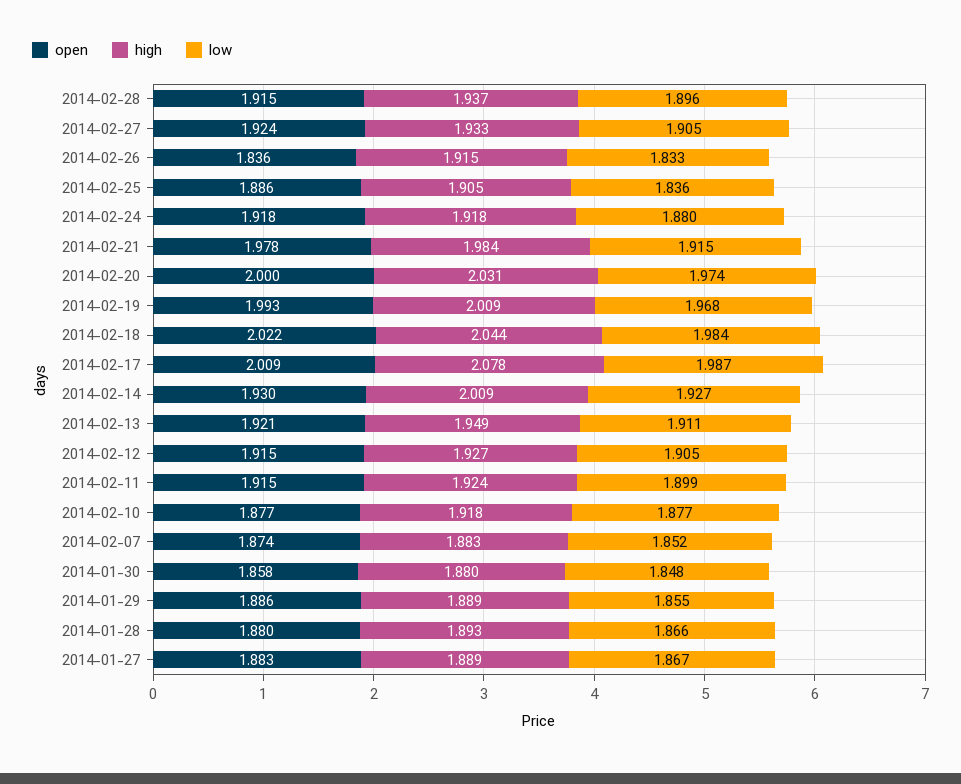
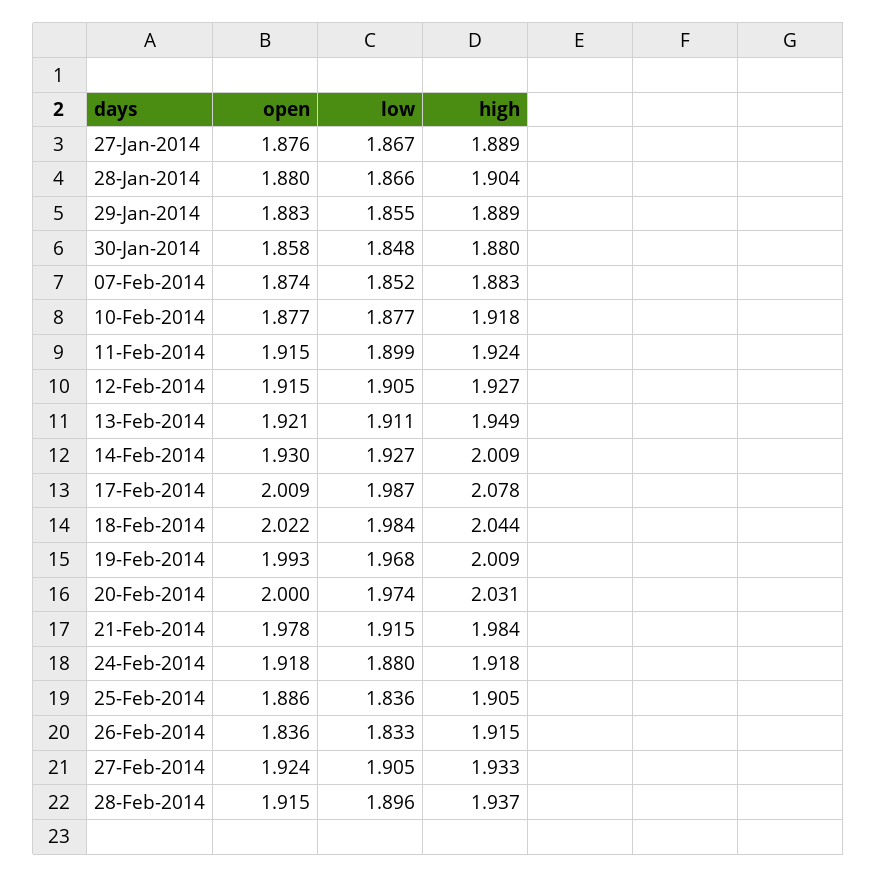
  {
    "open": {
      "2014-02-28": 1.915,
      "2014-02-27": 1.924,
      "2014-02-26": 1.836,
      "2014-02-25": 1.886,
      "2014-02-24": 1.918,
      "2014-02-21": 1.978,
      "2014-02-20": 2,
      "2014-02-19": 1.993,
      "2014-02-18": 2.022,
      "2014-02-17": 2.009,
      "2014-02-14": 1.93,
      "2014-02-13": 1.921,
      "2014-02-12": 1.915,
      "2014-02-11": 1.915,
      "2014-02-10": 1.877,
      "2014-02-07": 1.874,
      "2014-01-30": 1.858,
-     "2014-01-29": 1.886,
+     "2014-01-29": 1.883,
      "2014-01-28": 1.88,
-     "2014-01-27": 1.883
+     "2014-01-27": 1.876
    },
    "high": {
      "2014-02-28": 1.937,
      "2014-02-27": 1.933,
      "2014-02-26": 1.915,
      "2014-02-25": 1.905,
      "2014-02-24": 1.918,
      "2014-02-21": 1.984,
      "2014-02-20": 2.031,
      "2014-02-19": 2.009,
      "2014-02-18": 2.044,
      "2014-02-17": 2.078,
      "2014-02-14": 2.009,
      "2014-02-13": 1.949,
      "2014-02-12": 1.927,
      "2014-02-11": 1.924,
      "2014-02-10": 1.918,
      "2014-02-07": 1.883,
      "2014-01-30": 1.88,
      "2014-01-29": 1.889,
-     "2014-01-28": 1.893,
+     "2014-01-28": 1.904,
      "2014-01-27": 1.889
    },
    "low": {
      "2014-02-28": 1.896,
      "2014-02-27": 1.905,
      "2014-02-26": 1.833,
      "2014-02-25": 1.836,
      "2014-02-24": 1.88,
      "2014-02-21": 1.915,
      "2014-02-20": 1.974,
      "2014-02-19": 1.968,
      "2014-02-18": 1.984,
      "2014-02-17": 1.987,
      "2014-02-14": 1.927,
      "2014-02-13": 1.911,
      "2014-02-12": 1.905,
      "2014-02-11": 1.899,
      "2014-02-10": 1.877,
      "2014-02-07": 1.852,
      "2014-01-30": 1.848,
      "2014-01-29": 1.855,
      "2014-01-28": 1.866,
      "2014-01-27": 1.867
    }
  }

